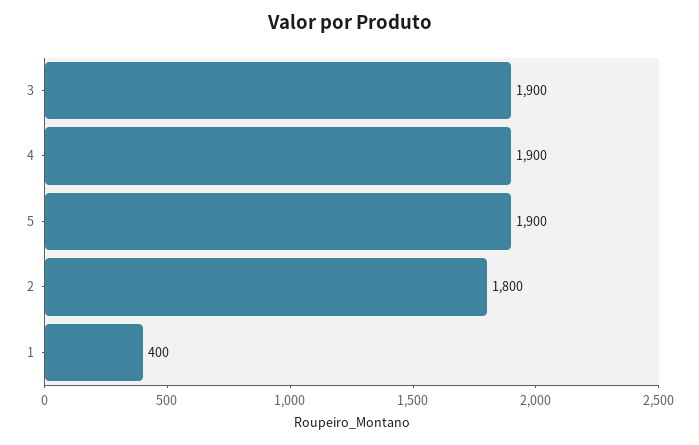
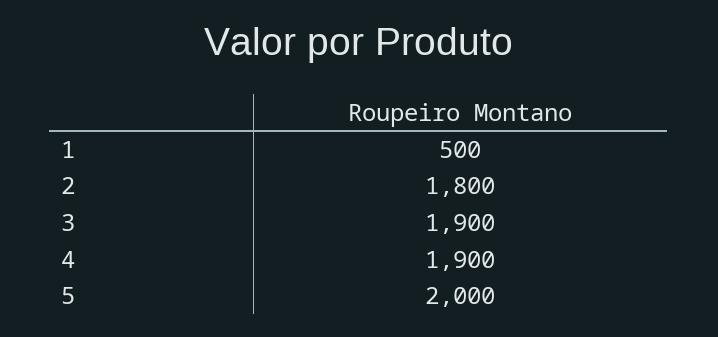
  {
    "3": 1900,
    "4": 1900,
-   "5": 1900,
+   "5": 2000,
    "2": 1800,
-   "1": 400
+   "1": 500
  }

